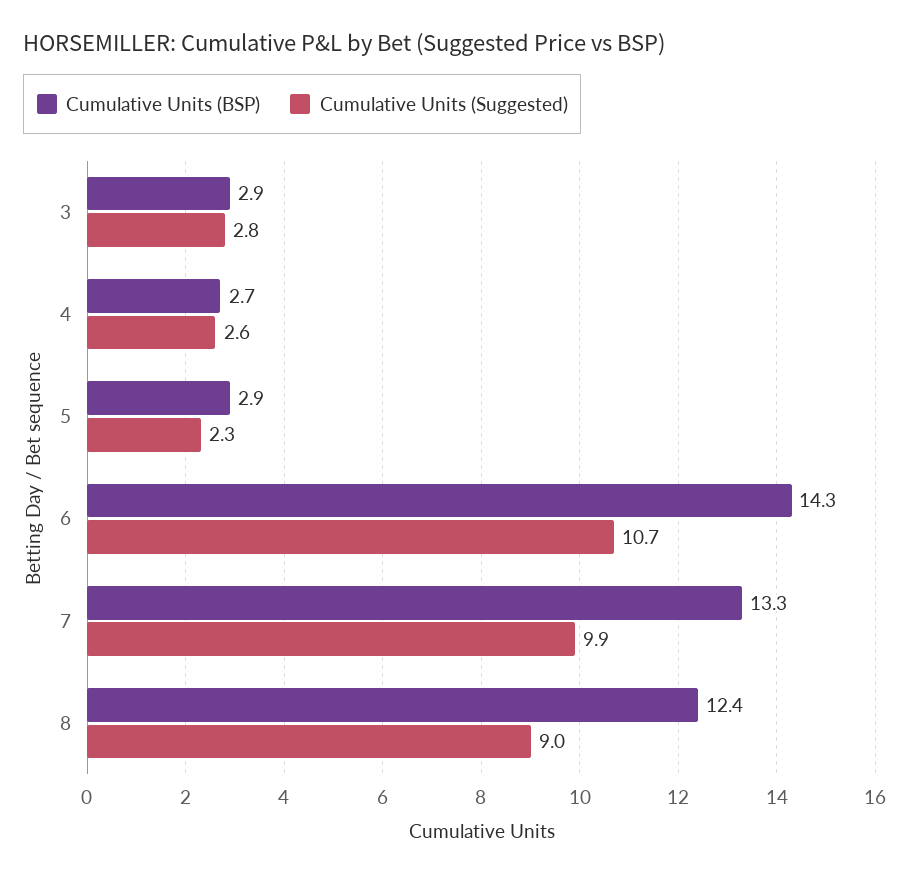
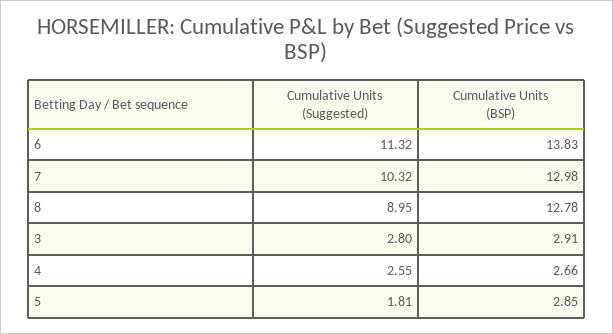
  {
    "Cumulative Units (BSP)": {
      "3": 2.91,
      "4": 2.66,
      "5": 2.85,
-     "6": 14.3,
+     "6": 13.83,
-     "7": 13.3,
+     "7": 12.98,
-     "8": 12.4
+     "8": 12.78
    },
    "Cumulative Units (Suggested)": {
      "3": 2.8,
      "4": 2.55,
-     "5": 2.3,
+     "5": 1.81,
-     "6": 10.7,
+     "6": 11.32,
-     "7": 9.9,
+     "7": 10.32,
      "8": 8.95
    }
  }

